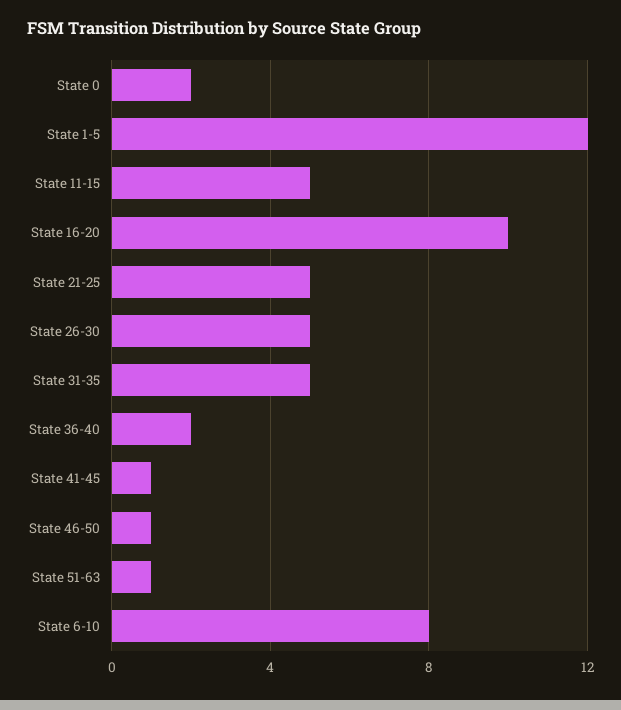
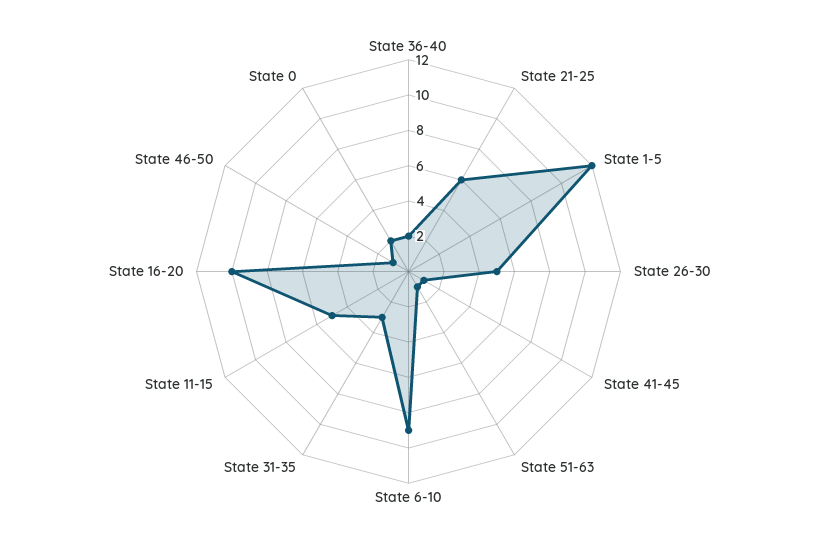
  {
    "State 0": 2,
    "State 1-5": 12,
    "State 11-15": 5,
    "State 16-20": 10,
-   "State 21-25": 5,
+   "State 21-25": 6,
    "State 26-30": 5,
-   "State 31-35": 5,
+   "State 31-35": 3,
    "State 36-40": 2,
    "State 41-45": 1,
    "State 46-50": 1,
    "State 51-63": 1,
-   "State 6-10": 8
+   "State 6-10": 9
  }

